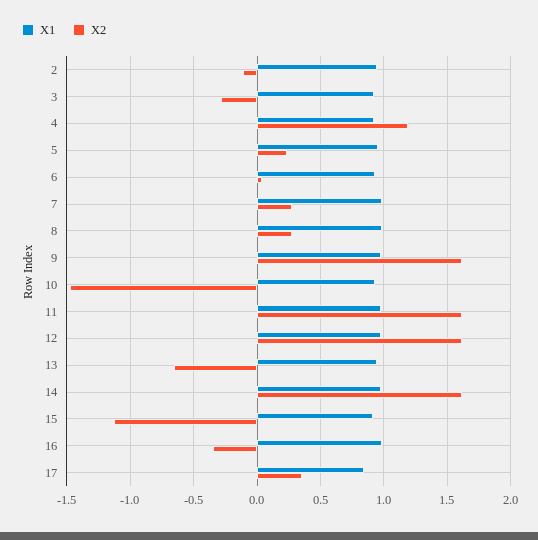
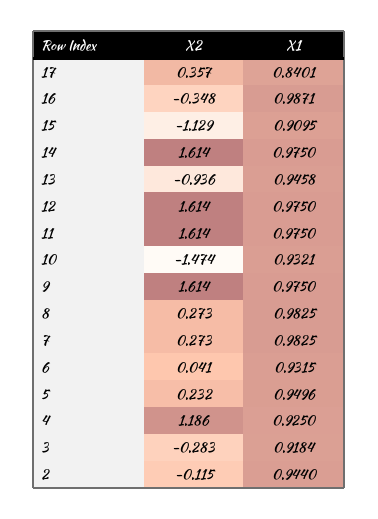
  {
    "X1": {
      "2": 0.944,
      "3": 0.9184,
      "4": 0.925,
      "5": 0.9496,
      "6": 0.9315,
      "7": 0.9825,
      "8": 0.9825,
      "9": 0.975,
      "10": 0.9321,
      "11": 0.975,
      "12": 0.975,
      "13": 0.9458,
      "14": 0.975,
      "15": 0.9095,
      "16": 0.9871,
      "17": 0.8401
    },
    "X2": {
      "2": -0.115,
      "3": -0.283,
      "4": 1.186,
      "5": 0.232,
      "6": 0.041,
      "7": 0.273,
      "8": 0.273,
      "9": 1.614,
      "10": -1.474,
      "11": 1.614,
      "12": 1.614,
-     "13": -0.65,
+     "13": -0.936,
      "14": 1.614,
      "15": -1.129,
      "16": -0.348,
      "17": 0.357
    }
  }

